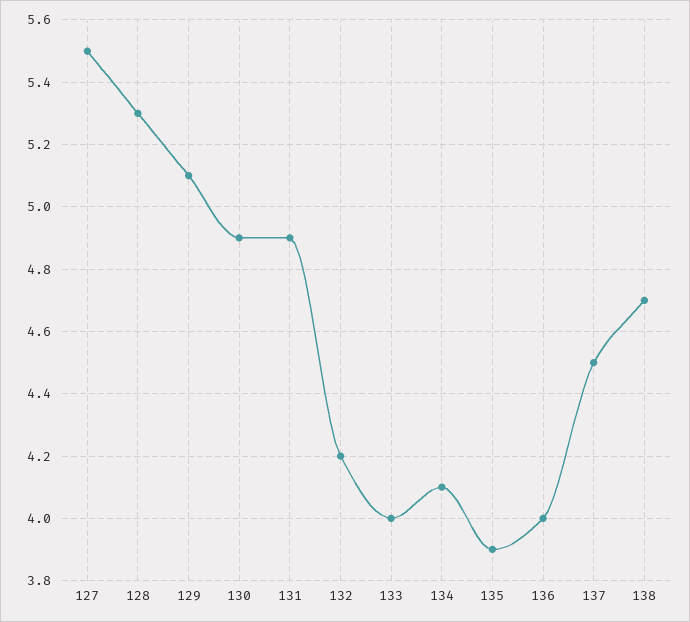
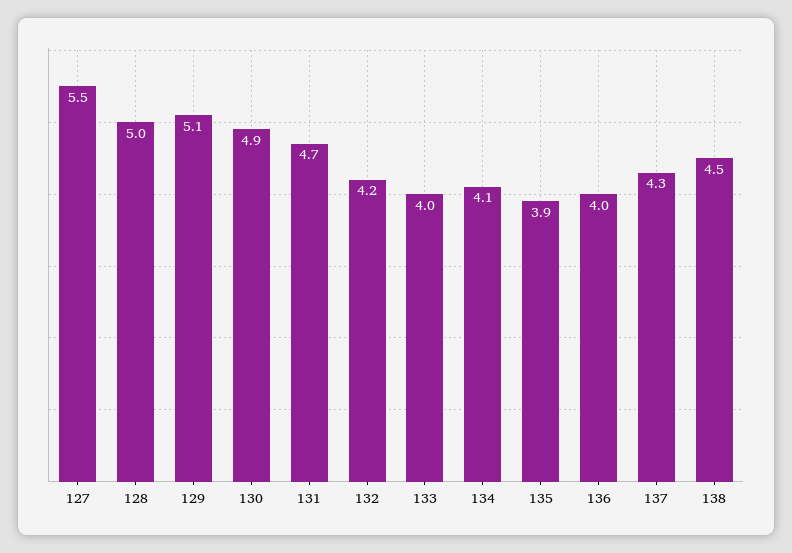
  {
    "127": 5.5,
-   "128": 5.3,
+   "128": 5,
    "129": 5.1,
    "130": 4.9,
-   "131": 4.9,
+   "131": 4.7,
    "132": 4.2,
    "133": 4,
    "134": 4.1,
    "135": 3.9,
    "136": 4,
-   "137": 4.5,
+   "137": 4.3,
-   "138": 4.7
+   "138": 4.5
  }

